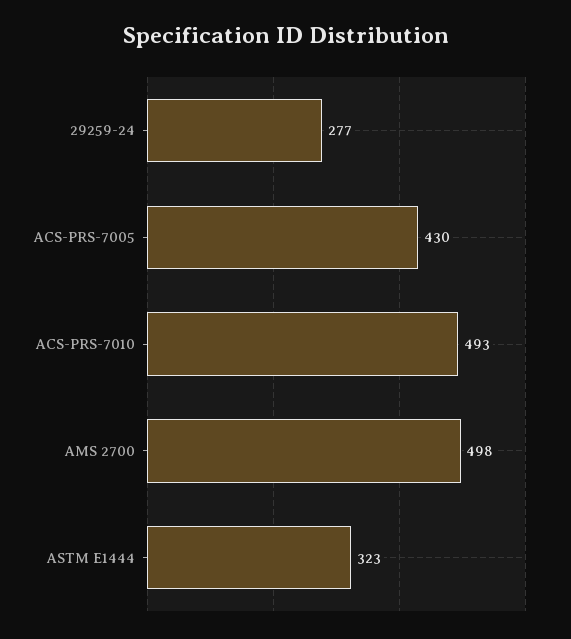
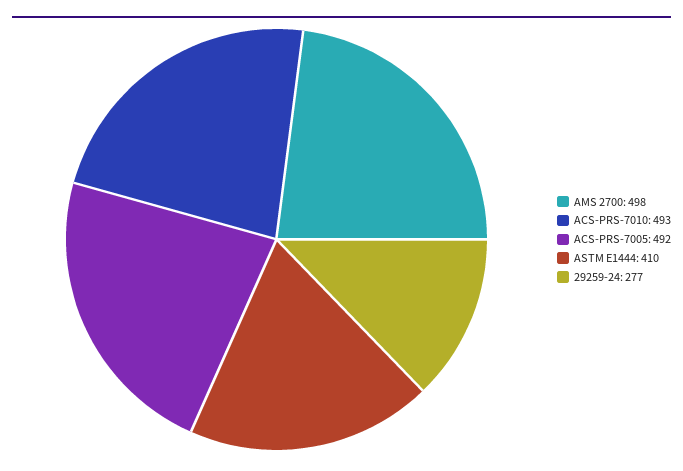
  {
    "29259-24": 277,
-   "ACS-PRS-7005": 430,
+   "ACS-PRS-7005": 492,
    "ACS-PRS-7010": 493,
    "AMS 2700": 498,
-   "ASTM E1444": 323
+   "ASTM E1444": 410
  }

